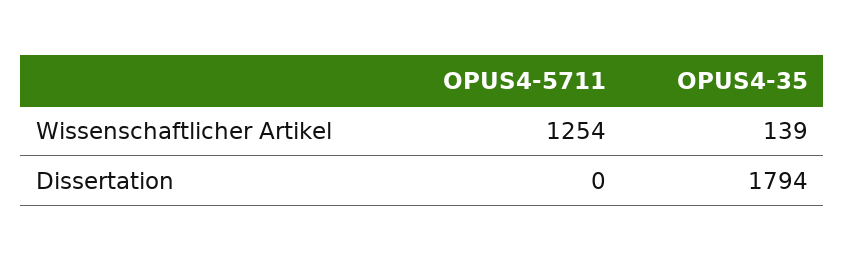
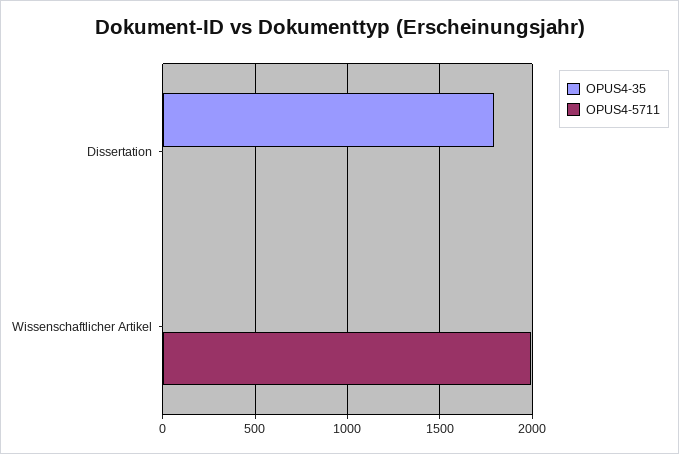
  {
    "OPUS4-5711": {
-     "Wissenschaftlicher Artikel": 1254,
+     "Wissenschaftlicher Artikel": 2000,
      "Dissertation": 0
    },
    "OPUS4-35": {
-     "Wissenschaftlicher Artikel": 139,
+     "Wissenschaftlicher Artikel": 0,
      "Dissertation": 1794
    }
  }

